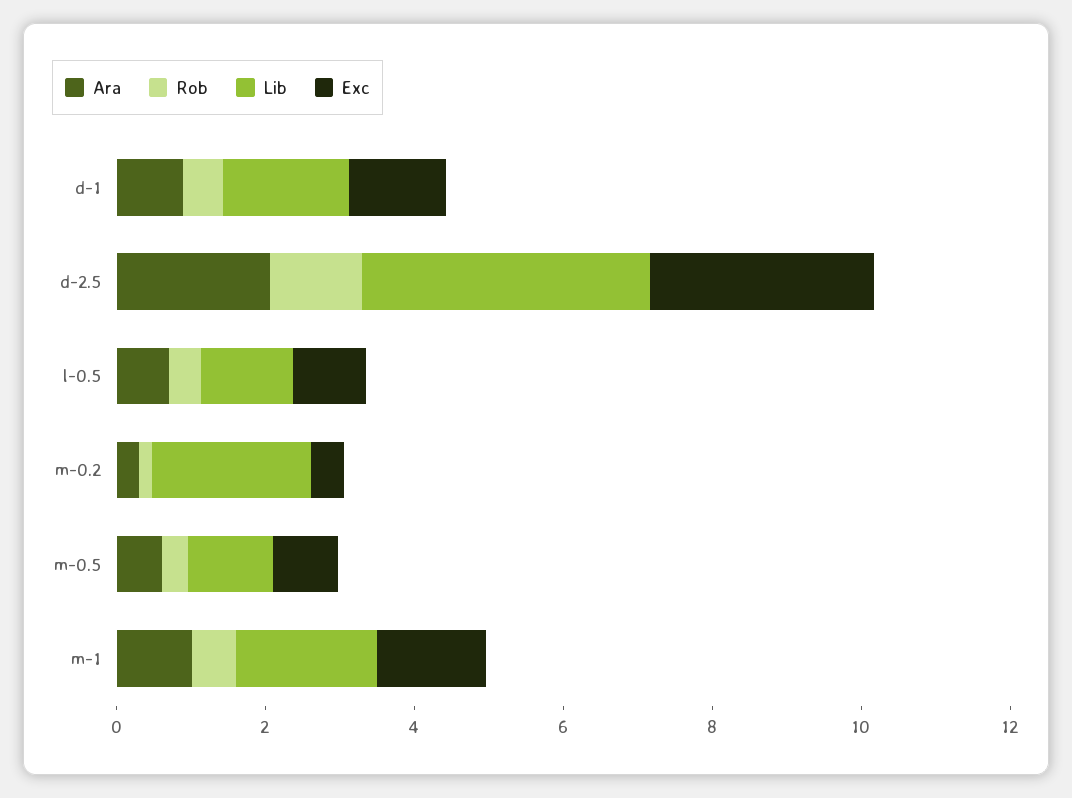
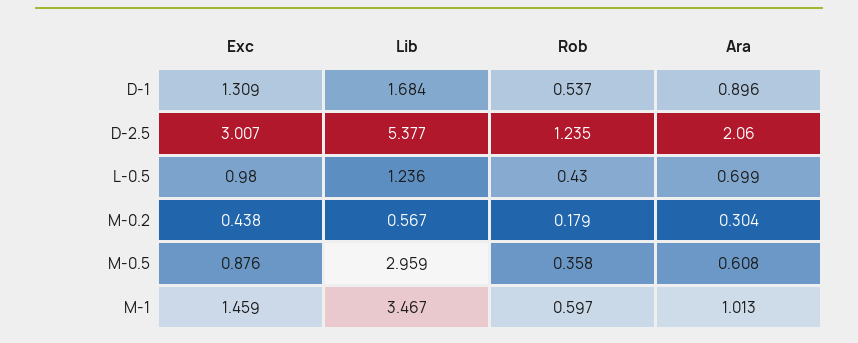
  {
    "Ara": {
      "d-1": 0.896,
      "d-2.5": 2.06,
      "l-0.5": 0.699,
      "m-0.2": 0.304,
      "m-0.5": 0.608,
      "m-1": 1.013
    },
    "Rob": {
      "d-1": 0.537,
      "d-2.5": 1.235,
      "l-0.5": 0.43,
      "m-0.2": 0.179,
      "m-0.5": 0.358,
      "m-1": 0.597
    },
    "Lib": {
      "d-1": 1.684,
-     "d-2.5": 4,
+     "d-2.5": 5.377,
      "l-0.5": 1.236,
-     "m-0.2": 2,
+     "m-0.2": 0.567,
-     "m-0.5": 1,
+     "m-0.5": 2.959,
-     "m-1": 2
+     "m-1": 3.467
    },
    "Exc": {
      "d-1": 1.309,
      "d-2.5": 3.007,
      "l-0.5": 0.98,
      "m-0.2": 0.438,
      "m-0.5": 0.876,
      "m-1": 1.459
    }
  }

